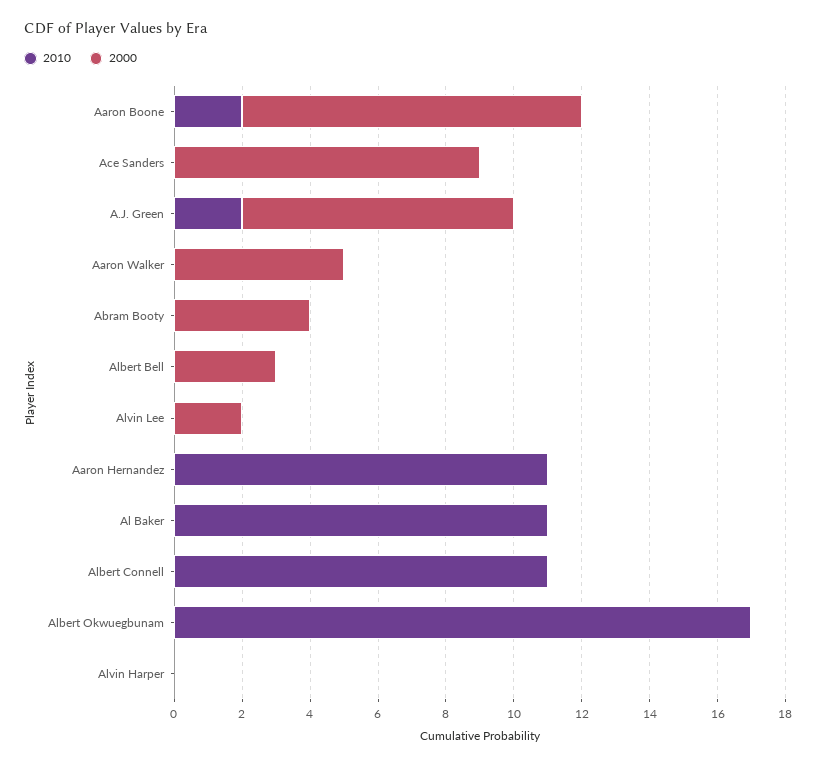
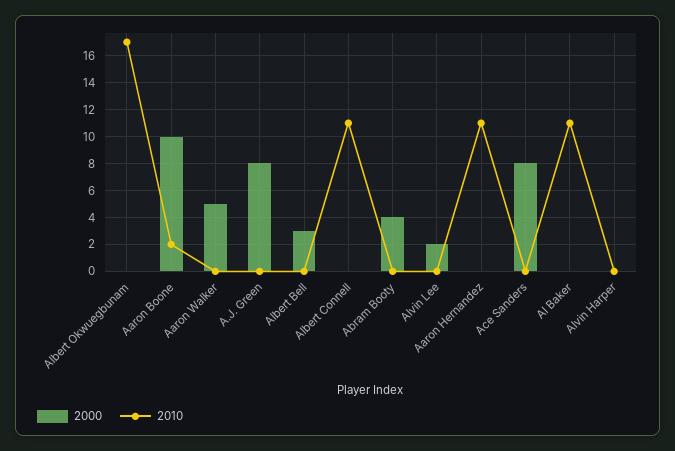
  {
    "2010": {
      "Aaron Boone": 2,
      "Ace Sanders": 0,
-     "A.J. Green": 2,
+     "A.J. Green": 0,
      "Aaron Walker": 0,
      "Abram Booty": 0,
      "Albert Bell": 0,
      "Alvin Lee": 0,
      "Aaron Hernandez": 11,
      "Al Baker": 11,
      "Albert Connell": 11,
      "Albert Okwuegbunam": 17,
      "Alvin Harper": 0
    },
    "2000": {
      "Aaron Boone": 10,
-     "Ace Sanders": 9,
+     "Ace Sanders": 8,
      "A.J. Green": 8,
      "Aaron Walker": 5,
      "Abram Booty": 4,
      "Albert Bell": 3,
      "Alvin Lee": 2,
      "Aaron Hernandez": 0,
      "Al Baker": 0,
      "Albert Connell": 0,
      "Albert Okwuegbunam": 0,
      "Alvin Harper": 0
    }
  }

